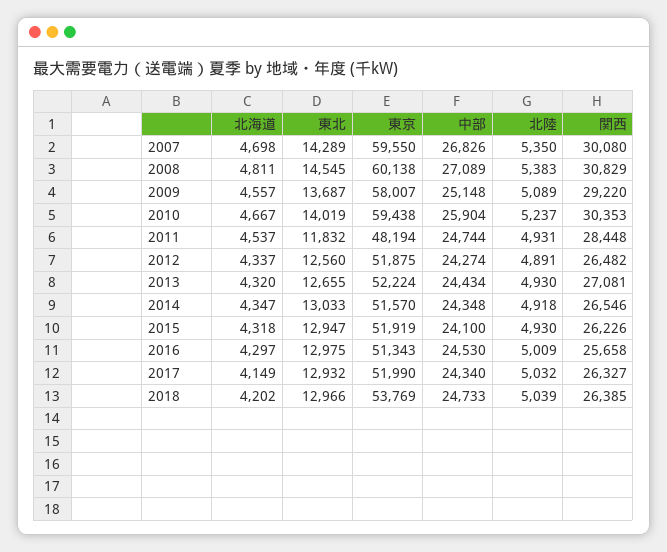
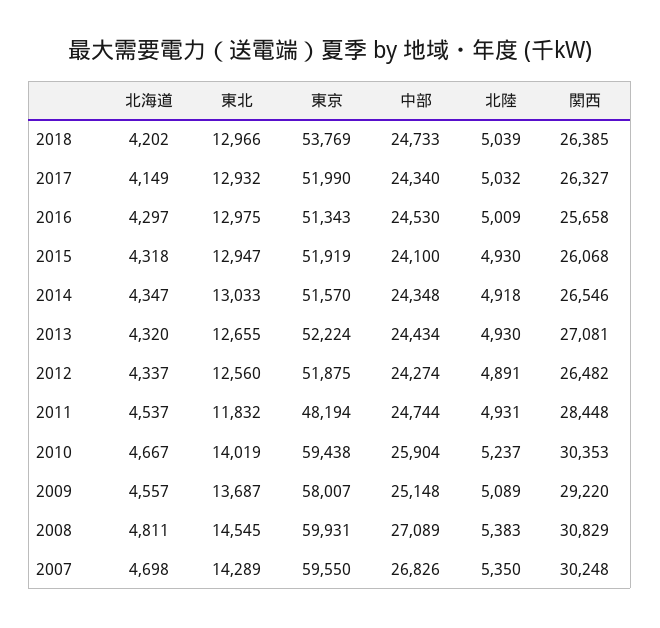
  {
    "北海道": {
      "2007": 4698,
      "2008": 4811,
      "2009": 4557,
      "2010": 4667,
      "2011": 4537,
      "2012": 4337,
      "2013": 4320,
      "2014": 4347,
      "2015": 4318,
      "2016": 4297,
      "2017": 4149,
      "2018": 4202
    },
    "東北": {
      "2007": 14289,
      "2008": 14545,
      "2009": 13687,
      "2010": 14019,
      "2011": 11832,
      "2012": 12560,
      "2013": 12655,
      "2014": 13033,
      "2015": 12947,
      "2016": 12975,
      "2017": 12932,
      "2018": 12966
    },
    "東京": {
      "2007": 59550,
-     "2008": 60138,
+     "2008": 59931,
      "2009": 58007,
      "2010": 59438,
      "2011": 48194,
      "2012": 51875,
      "2013": 52224,
      "2014": 51570,
      "2015": 51919,
      "2016": 51343,
      "2017": 51990,
      "2018": 53769
    },
    "中部": {
      "2007": 26826,
      "2008": 27089,
      "2009": 25148,
      "2010": 25904,
      "2011": 24744,
      "2012": 24274,
      "2013": 24434,
      "2014": 24348,
      "2015": 24100,
      "2016": 24530,
      "2017": 24340,
      "2018": 24733
    },
    "北陸": {
      "2007": 5350,
      "2008": 5383,
      "2009": 5089,
      "2010": 5237,
      "2011": 4931,
      "2012": 4891,
      "2013": 4930,
      "2014": 4918,
      "2015": 4930,
      "2016": 5009,
      "2017": 5032,
      "2018": 5039
    },
    "関西": {
-     "2007": 30080,
+     "2007": 30248,
      "2008": 30829,
      "2009": 29220,
      "2010": 30353,
      "2011": 28448,
      "2012": 26482,
      "2013": 27081,
      "2014": 26546,
-     "2015": 26226,
+     "2015": 26068,
      "2016": 25658,
      "2017": 26327,
      "2018": 26385
    }
  }

